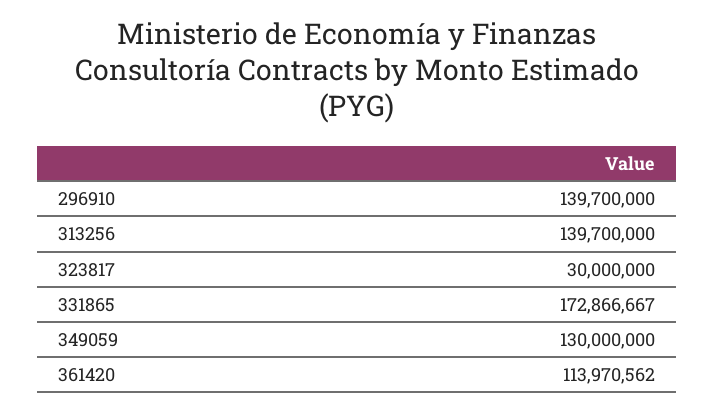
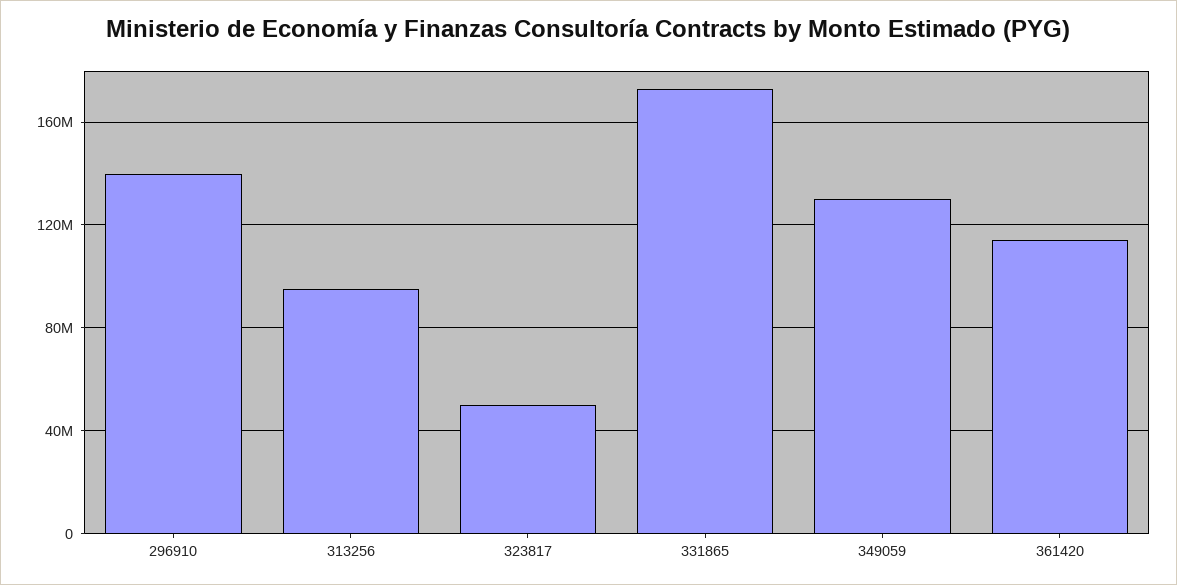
  {
    "296910": 139700000,
-   "313256": 139700000,
+   "313256": 95000000,
-   "323817": 30000000,
+   "323817": 50000000,
    "331865": 172866667,
    "349059": 130000000,
    "361420": 113970562
  }

